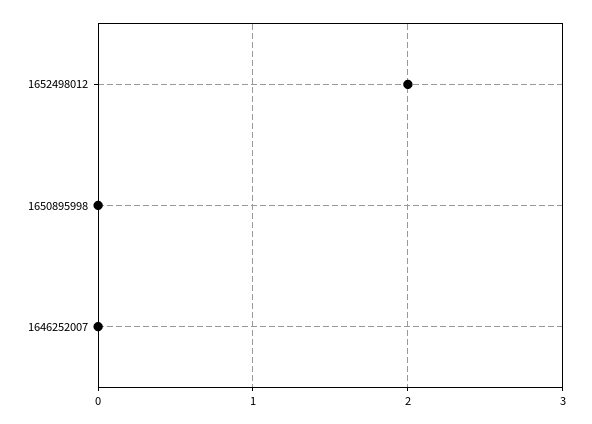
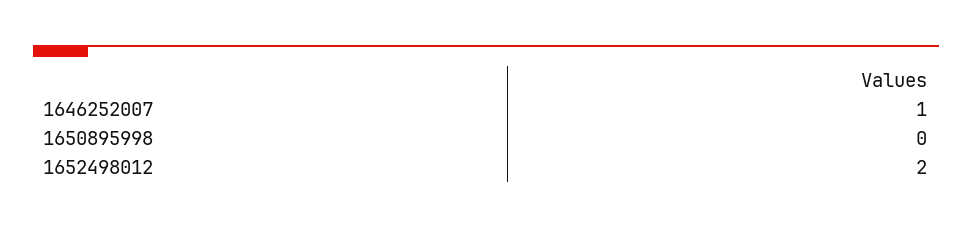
  {
    "1652498012": 2,
    "1650895998": 0,
-   "1646252007": 0
+   "1646252007": 1
  }

